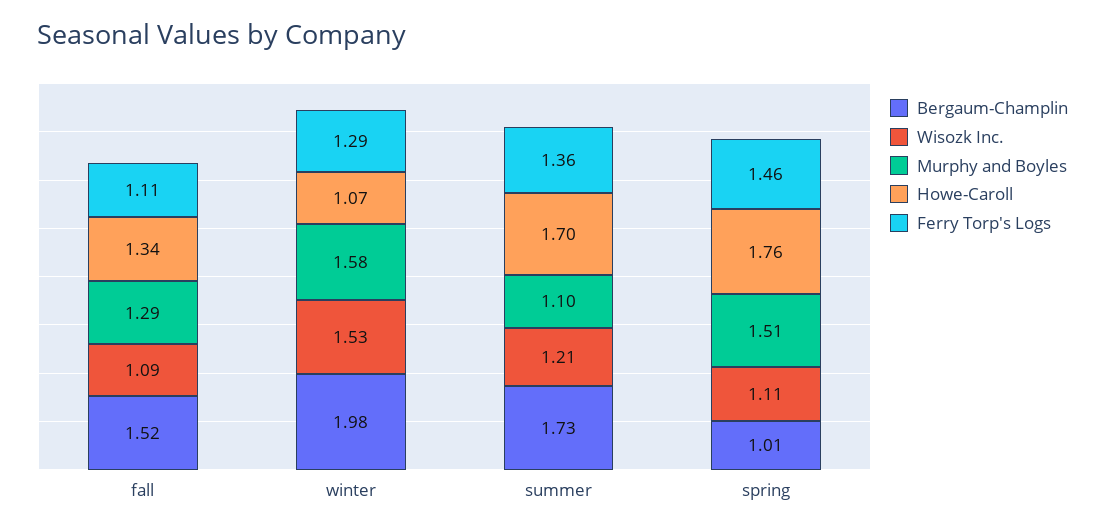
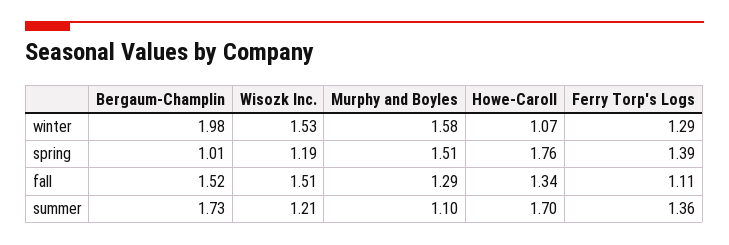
  {
    "Bergaum-Champlin": {
      "fall": 1.52,
      "winter": 1.98,
      "summer": 1.73,
      "spring": 1.01
    },
    "Wisozk Inc.": {
-     "fall": 1.09,
+     "fall": 1.51,
      "winter": 1.53,
      "summer": 1.21,
-     "spring": 1.11
+     "spring": 1.19
    },
    "Murphy and Boyles": {
      "fall": 1.29,
      "winter": 1.58,
      "summer": 1.1,
      "spring": 1.51
    },
    "Howe-Caroll": {
      "fall": 1.34,
      "winter": 1.07,
      "summer": 1.7,
      "spring": 1.76
    },
    "Ferry Torp's Logs": {
      "fall": 1.11,
      "winter": 1.29,
      "summer": 1.36,
-     "spring": 1.46
+     "spring": 1.39
    }
  }

